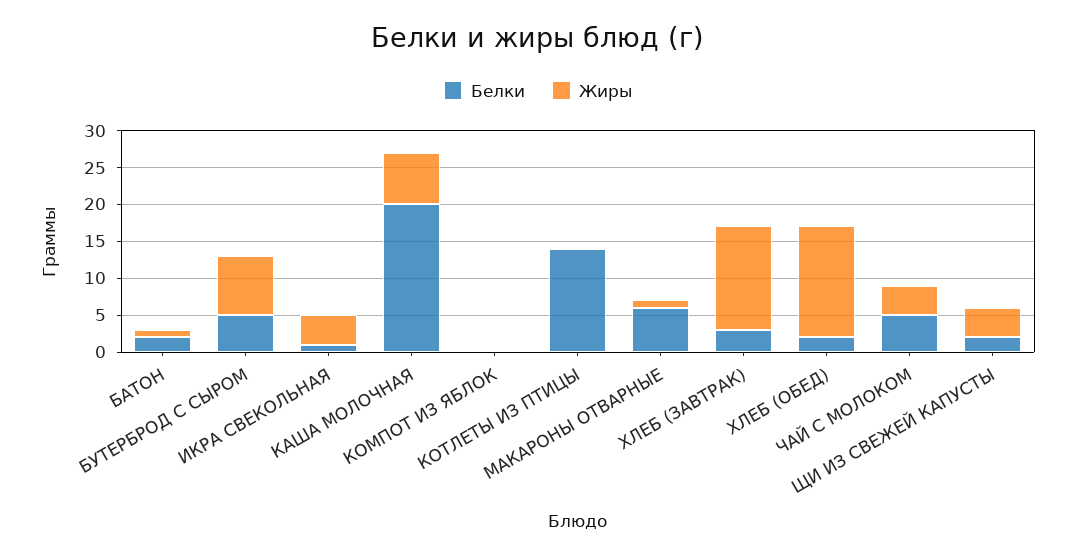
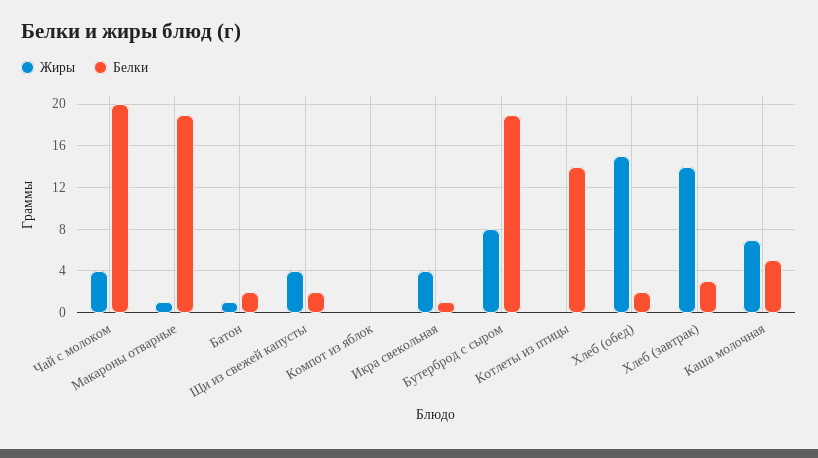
  {
    "Белки": {
      "БАТОН": 2,
-     "БУТЕРБРОД С СЫРОМ": 5,
+     "БУТЕРБРОД С СЫРОМ": 19,
      "ИКРА СВЕКОЛЬНАЯ": 1,
-     "КАША МОЛОЧНАЯ": 20,
+     "КАША МОЛОЧНАЯ": 5,
      "КОМПОТ ИЗ ЯБЛОК": 0,
      "КОТЛЕТЫ ИЗ ПТИЦЫ": 14,
-     "МАКАРОНЫ ОТВАРНЫЕ": 5,
+     "МАКАРОНЫ ОТВАРНЫЕ": 19,
      "ХЛЕБ (ЗАВТРАК)": 3,
      "ХЛЕБ (ОБЕД)": 2,
-     "ЧАЙ С МОЛОКОМ": 5,
+     "ЧАЙ С МОЛОКОМ": 20,
      "ЩИ ИЗ СВЕЖЕЙ КАПУСТЫ": 2
    },
    "Жиры": {
      "БАТОН": 1,
      "БУТЕРБРОД С СЫРОМ": 8,
      "ИКРА СВЕКОЛЬНАЯ": 4,
      "КАША МОЛОЧНАЯ": 7,
      "КОМПОТ ИЗ ЯБЛОК": 0,
      "КОТЛЕТЫ ИЗ ПТИЦЫ": 0,
      "МАКАРОНЫ ОТВАРНЫЕ": 1,
      "ХЛЕБ (ЗАВТРАК)": 14,
      "ХЛЕБ (ОБЕД)": 15,
      "ЧАЙ С МОЛОКОМ": 4,
      "ЩИ ИЗ СВЕЖЕЙ КАПУСТЫ": 4
    }
  }

